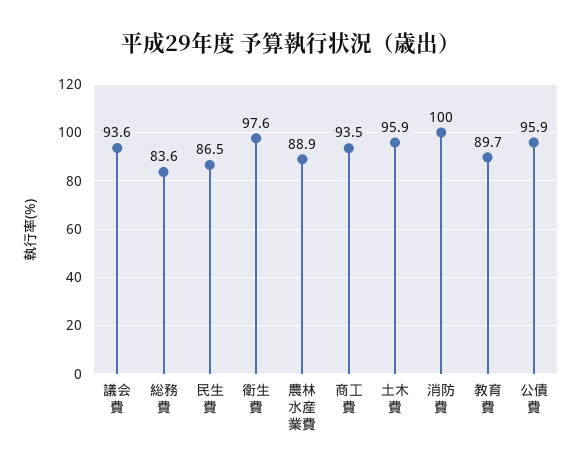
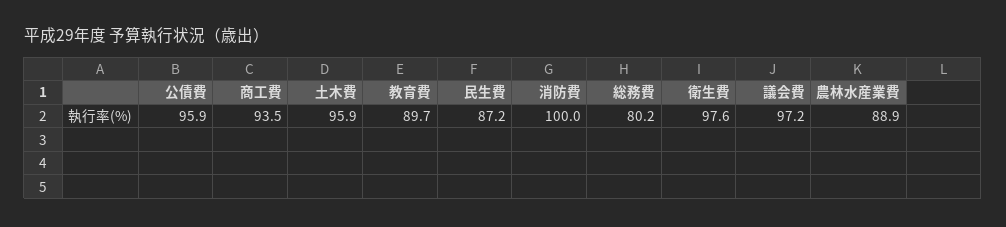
  {
-   "議会費": 93.6,
+   "議会費": 97.2,
-   "総務費": 83.6,
+   "総務費": 80.2,
-   "民生費": 86.5,
+   "民生費": 87.2,
    "衛生費": 97.6,
    "農林水産業費": 88.9,
    "商工費": 93.5,
    "土木費": 95.9,
    "消防費": 100,
    "教育費": 89.7,
    "公債費": 95.9
  }

